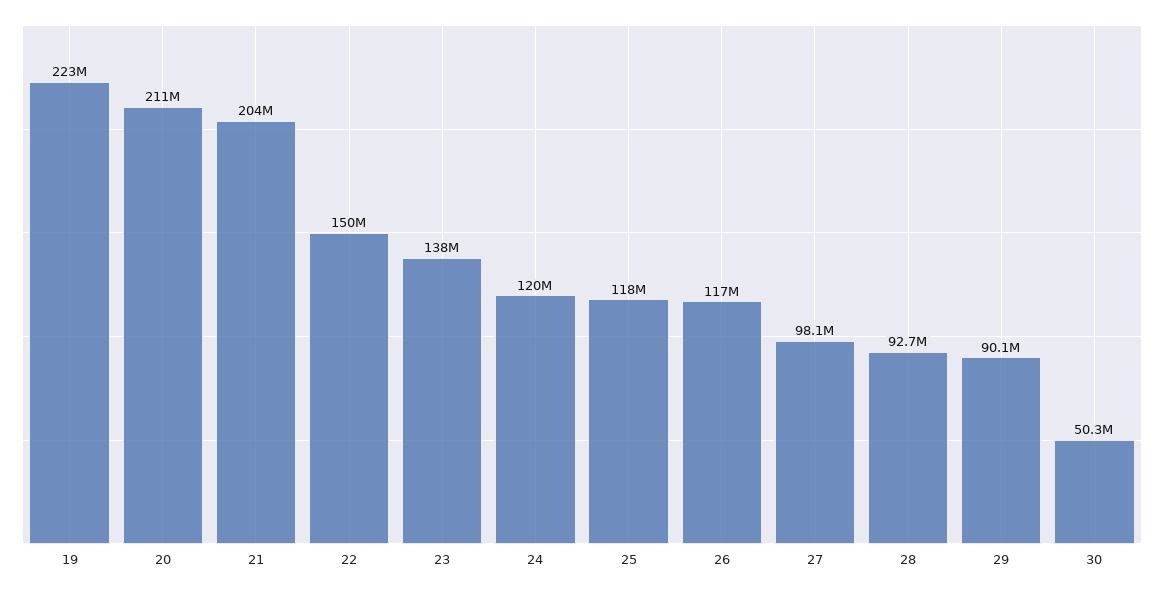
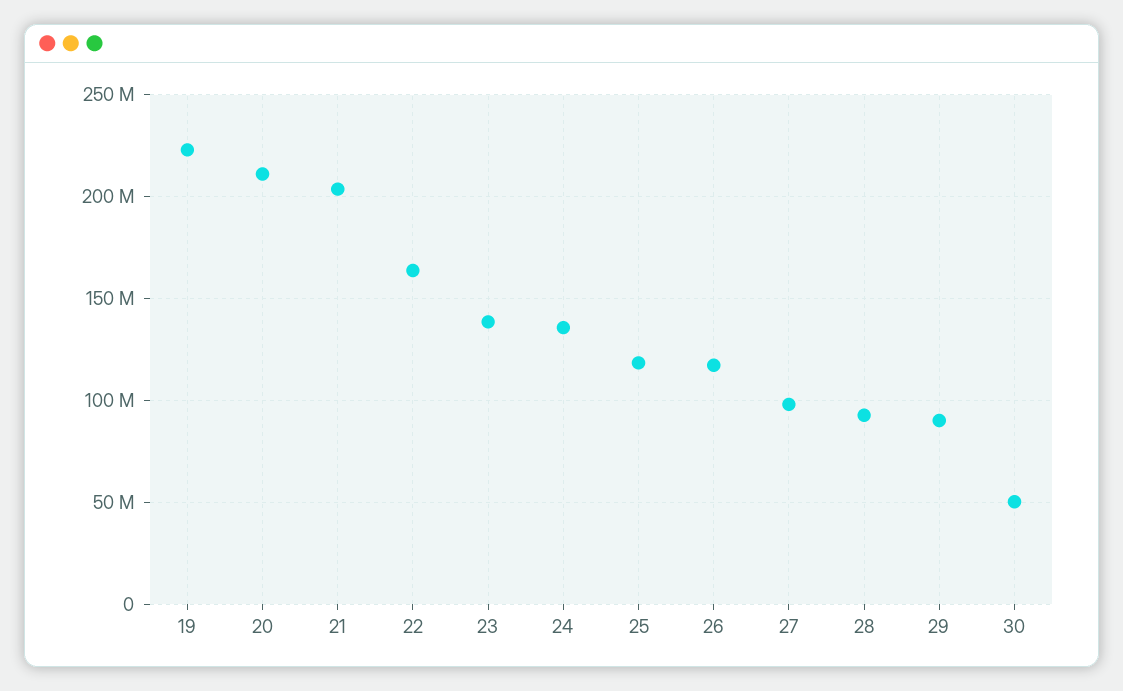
  {
    "19": 223000000,
    "20": 211000000,
    "21": 204000000,
-   "22": 150000000,
+   "22": 165000000,
    "23": 138000000,
-   "24": 120000000,
+   "24": 135000000,
    "25": 118000000,
    "26": 117000000,
    "27": 98100000,
    "28": 92700000,
    "29": 90100000,
    "30": 50300000
  }

